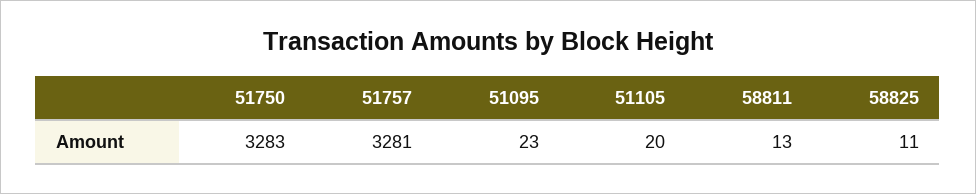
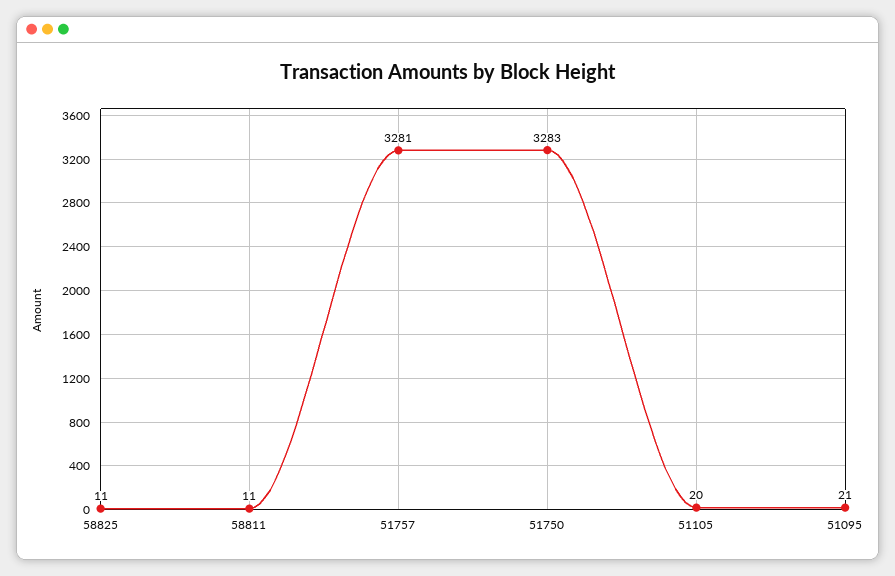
  {
    "51750": 3283,
    "51757": 3281,
-   "51095": 23,
+   "51095": 21,
    "51105": 20,
-   "58811": 13,
+   "58811": 11,
    "58825": 11
  }

